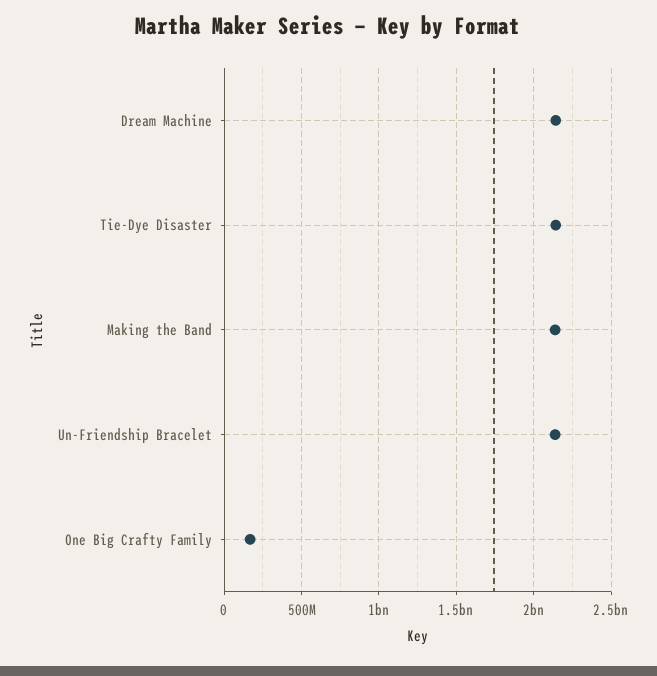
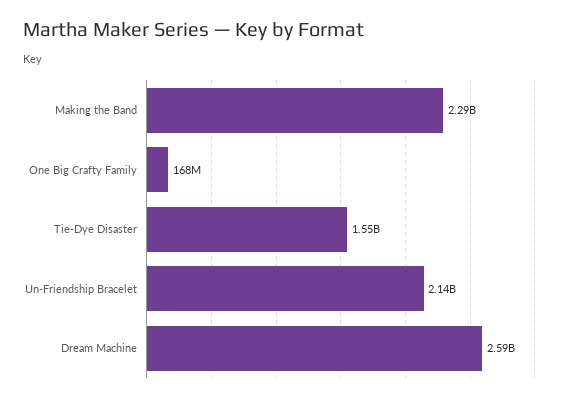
  {
-   "Dream Machine": 2150000000,
+   "Dream Machine": 2590000000,
-   "Tie-Dye Disaster": 2150000000,
+   "Tie-Dye Disaster": 1550000000,
-   "Making the Band": 2150000000,
+   "Making the Band": 2290000000,
    "Un-Friendship Bracelet": 2140000000,
    "One Big Crafty Family": 168000000
  }

